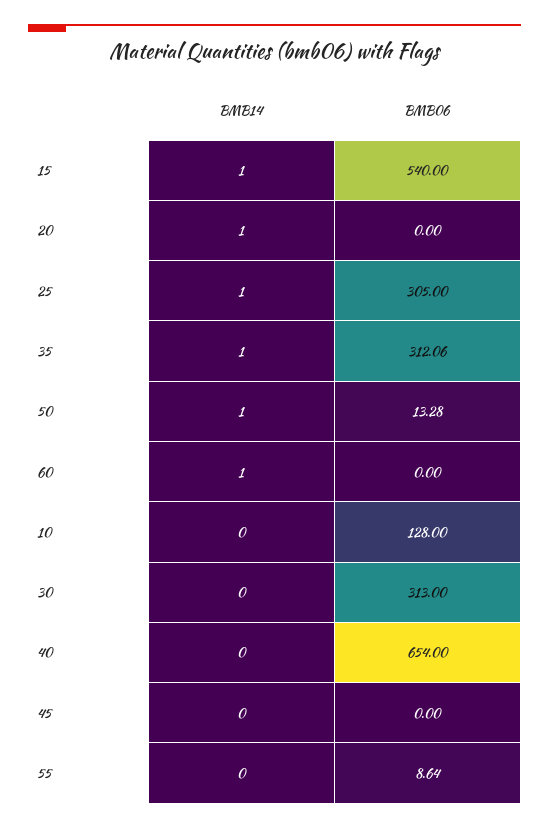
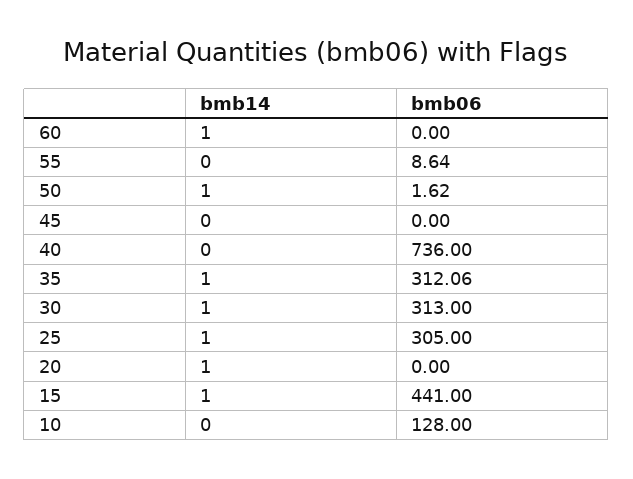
  {
    "BMB14": {
      "15": 1,
      "20": 1,
      "25": 1,
      "35": 1,
      "50": 1,
      "60": 1,
      "10": 0,
-     "30": 0,
+     "30": 1,
      "40": 0,
      "45": 0,
      "55": 0
    },
    "BMB06": {
-     "15": 540,
+     "15": 441,
      "20": 0,
      "25": 305,
      "35": 312.06,
-     "50": 13.28,
+     "50": 1.62,
      "60": 0,
      "10": 128,
      "30": 313,
-     "40": 654,
+     "40": 736,
      "45": 0,
      "55": 8.64
    }
  }

